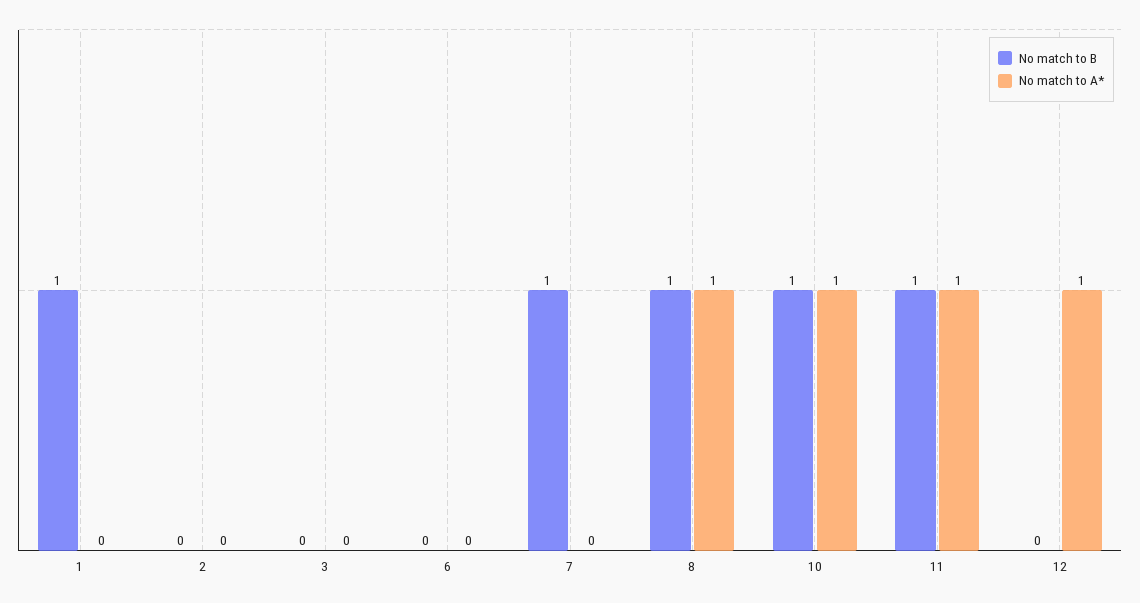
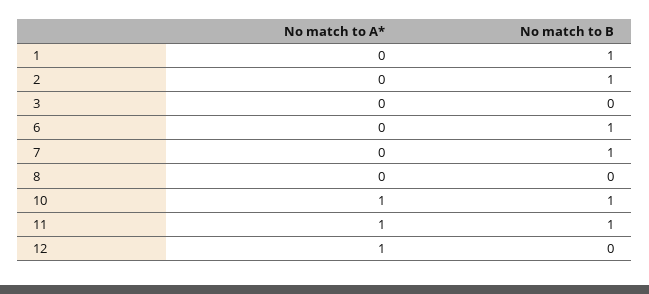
  {
    "No match to B": {
      "1": 1,
-     "2": 0,
+     "2": 1,
      "3": 0,
-     "6": 0,
+     "6": 1,
      "7": 1,
-     "8": 1,
+     "8": 0,
      "10": 1,
      "11": 1,
      "12": 0
    },
    "No match to A*": {
      "1": 0,
      "2": 0,
      "3": 0,
      "6": 0,
      "7": 0,
-     "8": 1,
+     "8": 0,
      "10": 1,
      "11": 1,
      "12": 1
    }
  }

